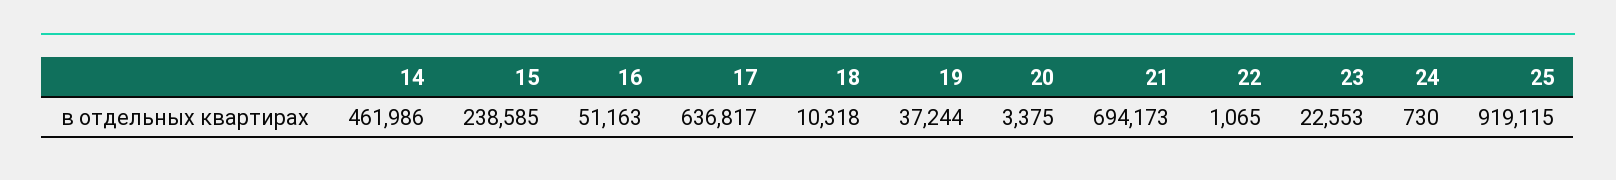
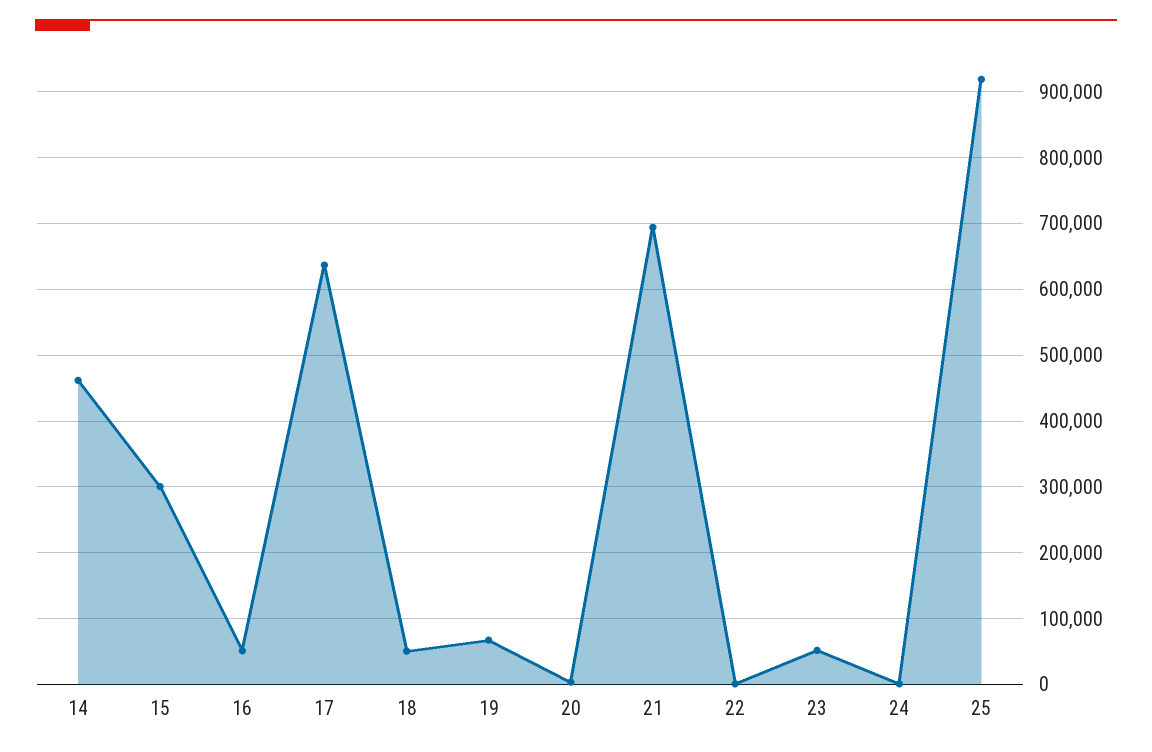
  {
    "14": 461986,
-   "15": 238585,
+   "15": 300000,
    "16": 51163,
    "17": 636817,
-   "18": 10318,
+   "18": 50000,
-   "19": 37244,
+   "19": 70000,
    "20": 3375,
    "21": 694173,
    "22": 1065,
-   "23": 22553,
+   "23": 50000,
    "24": 730,
    "25": 919115
  }

